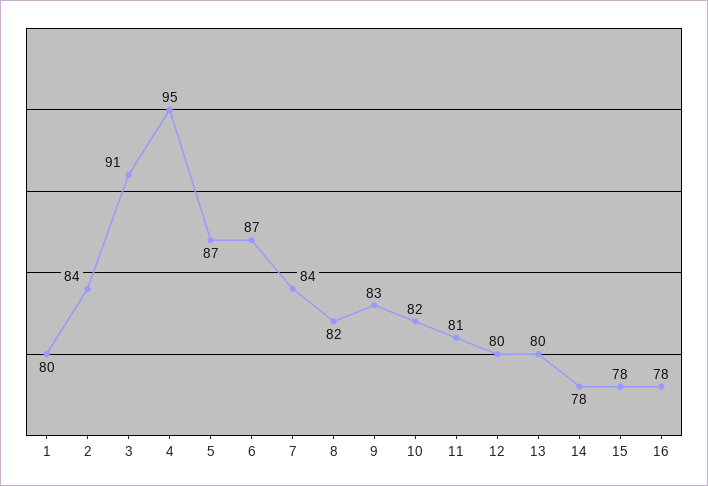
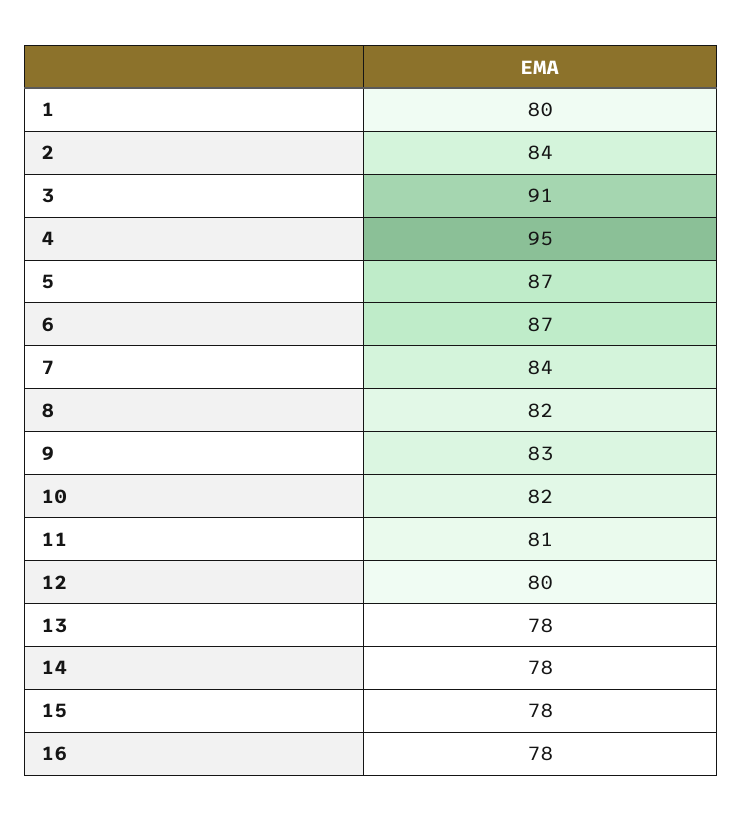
  {
    "1": 80,
    "2": 84,
    "3": 91,
    "4": 95,
    "5": 87,
    "6": 87,
    "7": 84,
    "8": 82,
    "9": 83,
    "10": 82,
    "11": 81,
    "12": 80,
-   "13": 80,
+   "13": 78,
    "14": 78,
    "15": 78,
    "16": 78
  }

